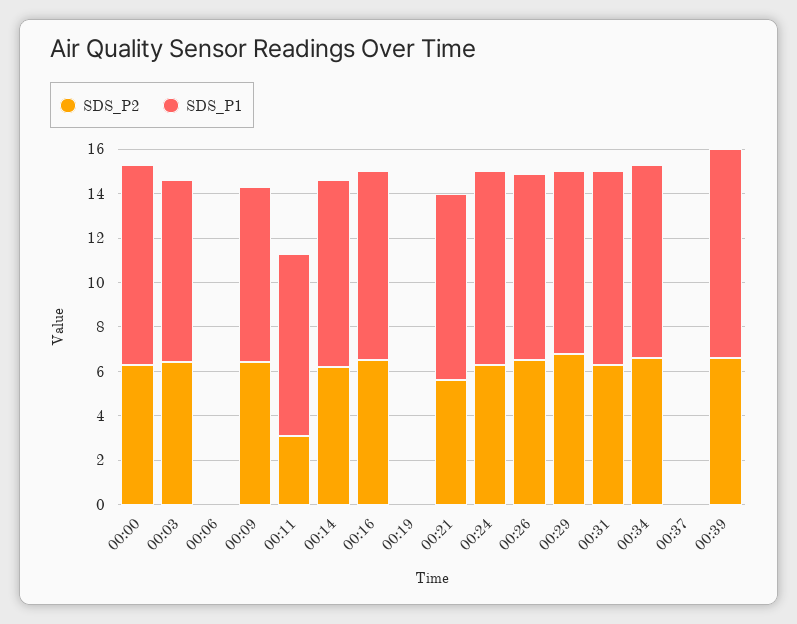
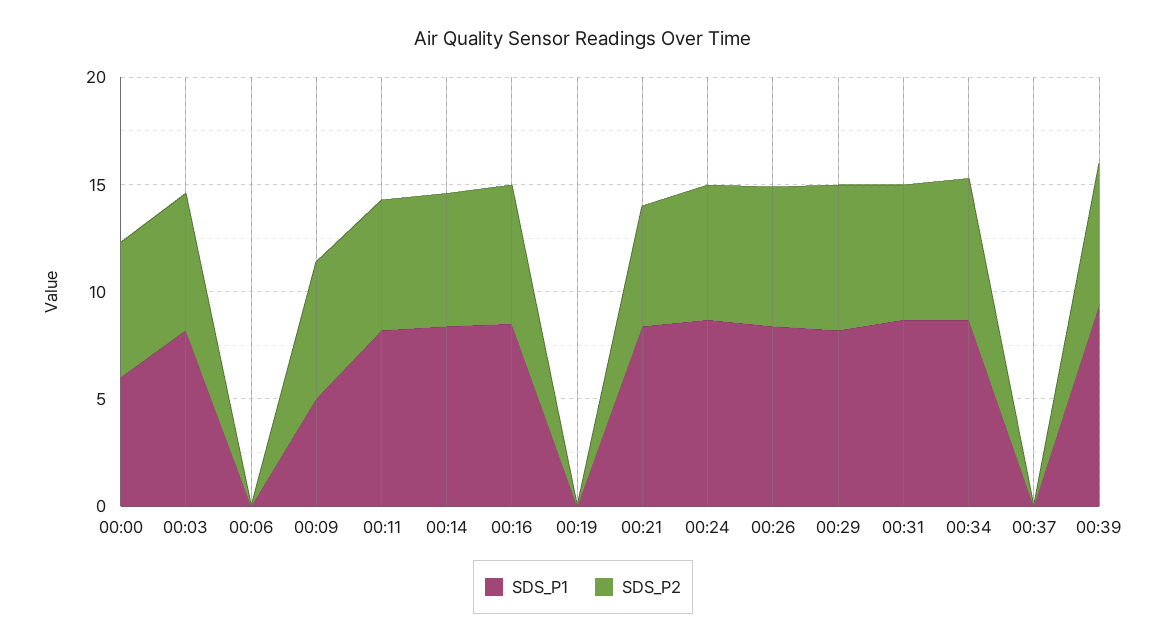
  {
    "SDS_P2": {
      "00:00": 6.5,
      "00:03": 6.5,
      "00:06": 0,
      "00:09": 6.5,
-     "00:11": 3,
+     "00:11": 6,
      "00:14": 6,
      "00:16": 6.5,
      "00:19": 0,
      "00:21": 5.5,
      "00:24": 6.5,
      "00:26": 6.5,
      "00:29": 7,
      "00:31": 6.5,
      "00:34": 6.5,
      "00:37": 0,
      "00:39": 6.5
    },
    "SDS_P1": {
-     "00:00": 9,
+     "00:00": 6,
      "00:03": 8,
      "00:06": 0,
-     "00:09": 8,
+     "00:09": 5,
      "00:11": 8,
      "00:14": 8.5,
      "00:16": 8.5,
      "00:19": 0,
      "00:21": 8.5,
      "00:24": 8.5,
      "00:26": 8.5,
      "00:29": 8,
      "00:31": 8.5,
      "00:34": 8.5,
      "00:37": 0,
      "00:39": 9.5
    }
  }

